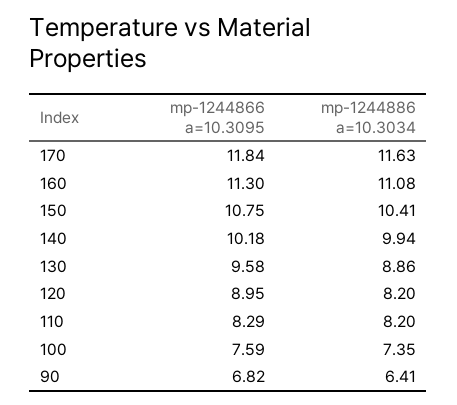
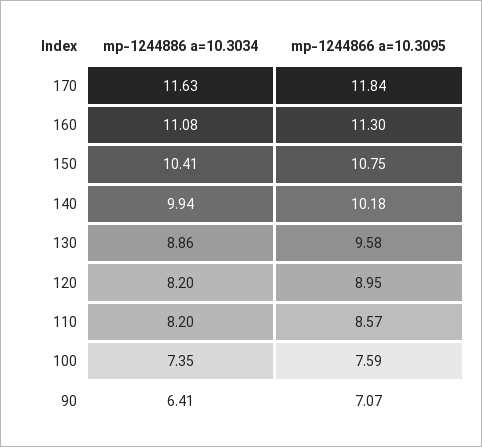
  {
    "mp-1244866 a=10.3095": {
      "170": 11.84,
      "160": 11.3,
      "150": 10.75,
      "140": 10.18,
      "130": 9.58,
      "120": 8.95,
-     "110": 8.29,
+     "110": 8.57,
      "100": 7.59,
-     "90": 6.82
+     "90": 7.07
    },
    "mp-1244886 a=10.3034": {
      "170": 11.63,
      "160": 11.08,
      "150": 10.41,
      "140": 9.94,
      "130": 8.86,
      "120": 8.2,
      "110": 8.2,
      "100": 7.35,
      "90": 6.41
    }
  }

